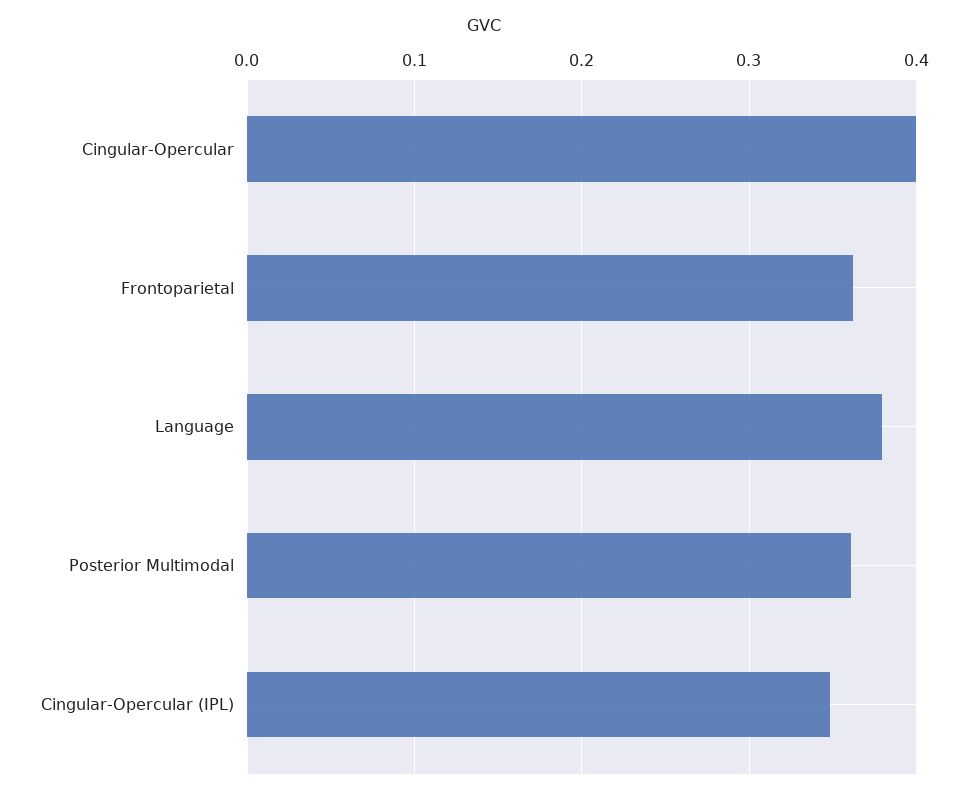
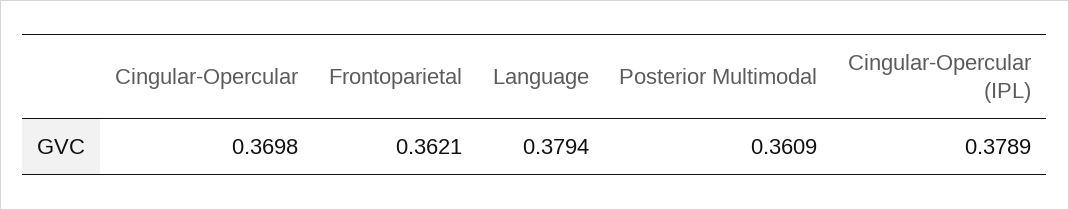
  {
-   "Cingular-Opercular": 0.4,
+   "Cingular-Opercular": 0.3698,
    "Frontoparietal": 0.3621,
    "Language": 0.3794,
    "Posterior Multimodal": 0.3609,
-   "Cingular-Opercular (IPL)": 0.35
+   "Cingular-Opercular (IPL)": 0.3789
  }

